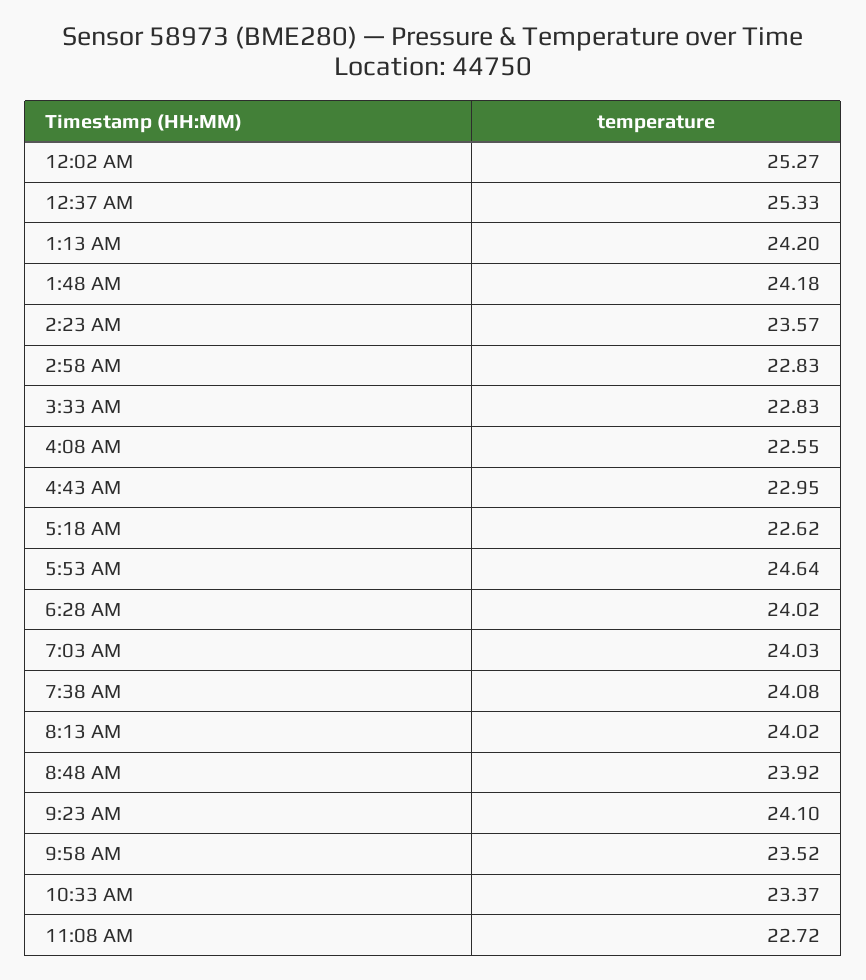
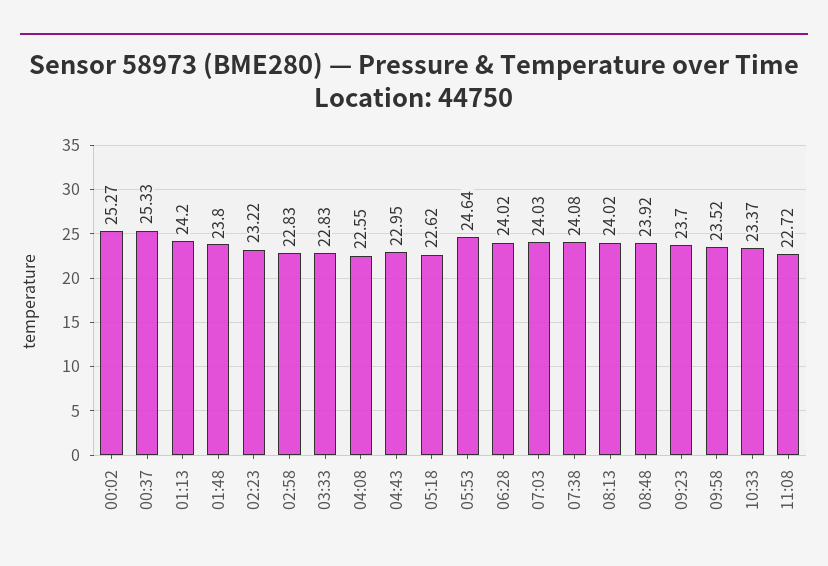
  {
    "12:02 AM": 25.27,
    "12:37 AM": 25.33,
    "1:13 AM": 24.2,
-   "1:48 AM": 24.18,
+   "1:48 AM": 23.8,
-   "2:23 AM": 23.57,
+   "2:23 AM": 23.22,
    "2:58 AM": 22.83,
    "3:33 AM": 22.83,
    "4:08 AM": 22.55,
    "4:43 AM": 22.95,
    "5:18 AM": 22.62,
    "5:53 AM": 24.64,
    "6:28 AM": 24.02,
    "7:03 AM": 24.03,
    "7:38 AM": 24.08,
    "8:13 AM": 24.02,
    "8:48 AM": 23.92,
-   "9:23 AM": 24.1,
+   "9:23 AM": 23.7,
    "9:58 AM": 23.52,
    "10:33 AM": 23.37,
    "11:08 AM": 22.72
  }

